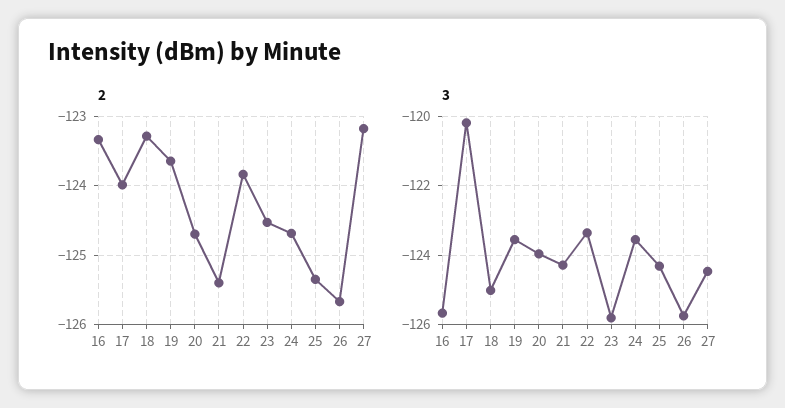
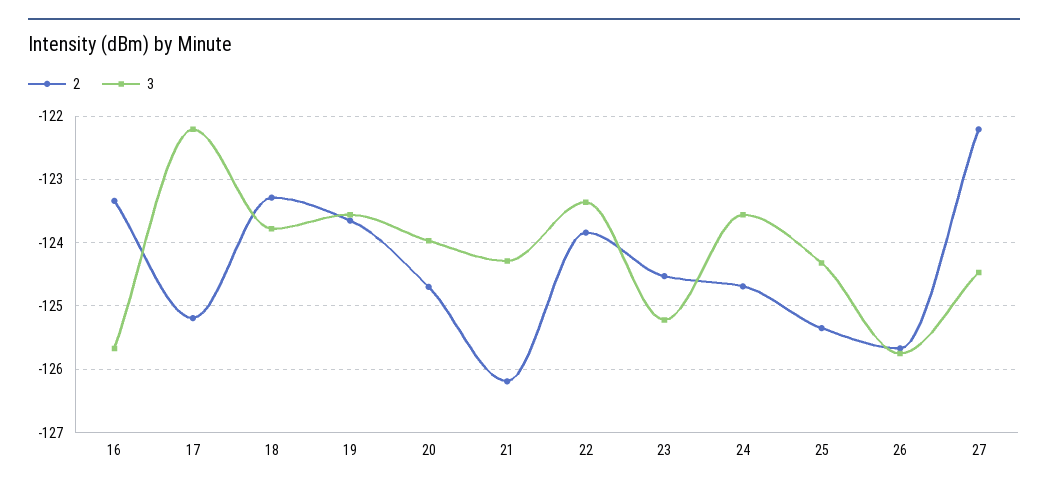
  {
    "2": {
      "16": -123.3,
-     "17": -124,
+     "17": -125.2,
      "18": -123.3,
      "19": -123.7,
      "20": -124.7,
-     "21": -125.4,
+     "21": -126.2,
      "22": -123.8,
      "23": -124.5,
      "24": -124.7,
      "25": -125.4,
      "26": -125.7,
-     "27": -123.2
+     "27": -122.2
    },
    "3": {
      "16": -125.7,
-     "17": -120.2,
+     "17": -122.2,
-     "18": -125,
+     "18": -123.8,
      "19": -123.6,
      "20": -124,
      "21": -124.3,
      "22": -123.4,
-     "23": -125.8,
+     "23": -125.2,
      "24": -123.6,
      "25": -124.3,
      "26": -125.8,
      "27": -124.5
    }
  }

